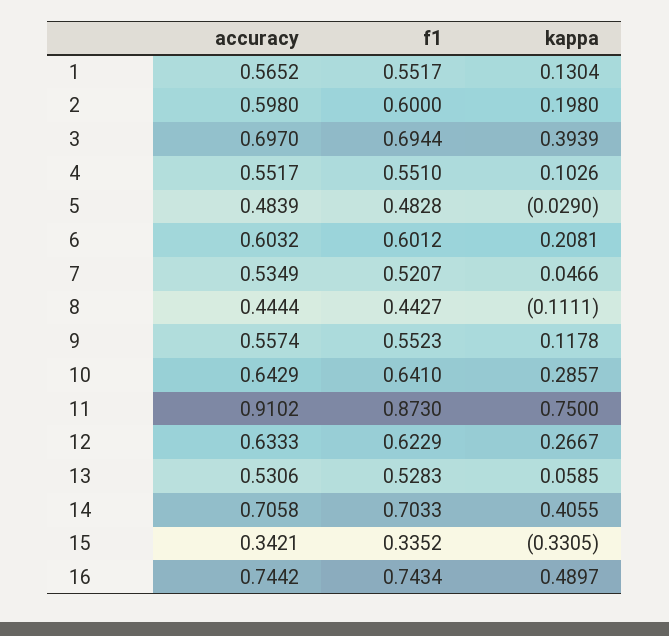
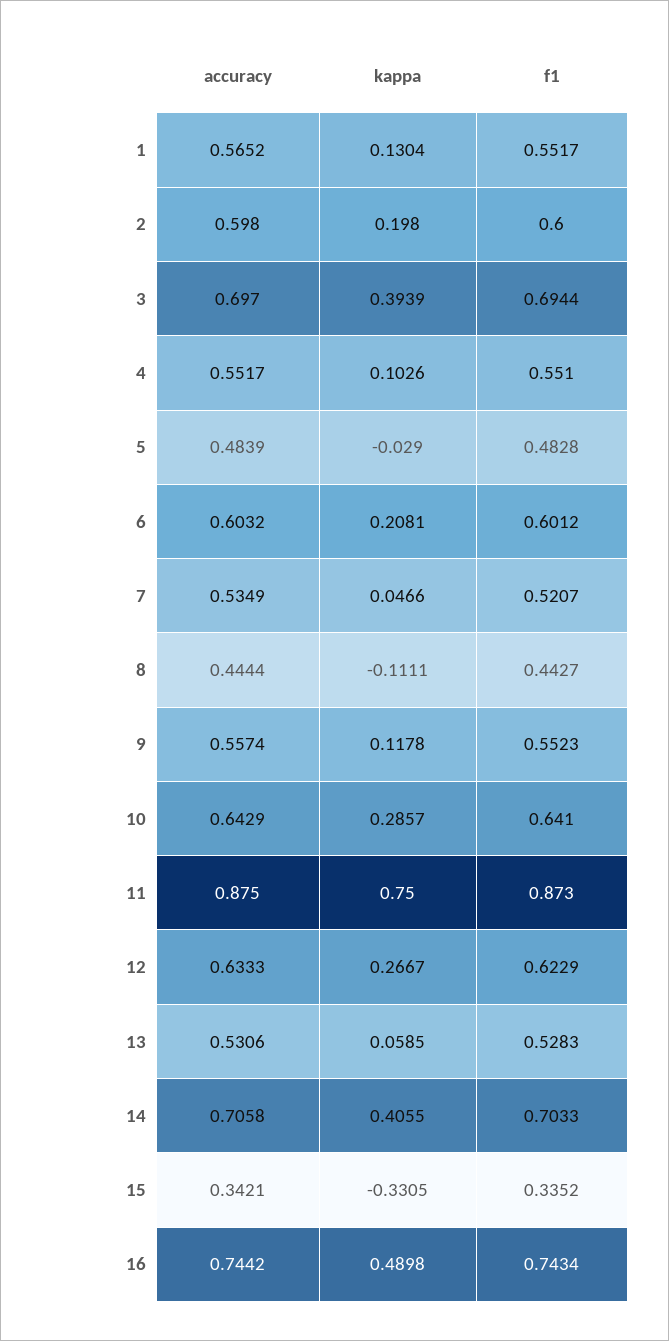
  {
    "accuracy": {
      "1": 0.5652,
      "2": 0.598,
      "3": 0.697,
      "4": 0.5517,
      "5": 0.4839,
      "6": 0.6032,
      "7": 0.5349,
      "8": 0.4444,
      "9": 0.5574,
      "10": 0.6429,
-     "11": 0.9102,
+     "11": 0.875,
      "12": 0.6333,
      "13": 0.5306,
      "14": 0.7058,
      "15": 0.3421,
      "16": 0.7442
    },
    "f1": {
      "1": 0.5517,
      "2": 0.6,
      "3": 0.6944,
      "4": 0.551,
      "5": 0.4828,
      "6": 0.6012,
      "7": 0.5207,
      "8": 0.4427,
      "9": 0.5523,
      "10": 0.641,
      "11": 0.873,
      "12": 0.6229,
      "13": 0.5283,
      "14": 0.7033,
      "15": 0.3352,
      "16": 0.7434
    },
    "kappa": {
      "1": 0.1304,
      "2": 0.198,
      "3": 0.3939,
      "4": 0.1026,
      "5": -0.029,
      "6": 0.2081,
      "7": 0.0466,
      "8": -0.1111,
      "9": 0.1178,
      "10": 0.2857,
      "11": 0.75,
      "12": 0.2667,
      "13": 0.0585,
      "14": 0.4055,
      "15": -0.3305,
-     "16": 0.4897
+     "16": 0.4898
    }
  }

